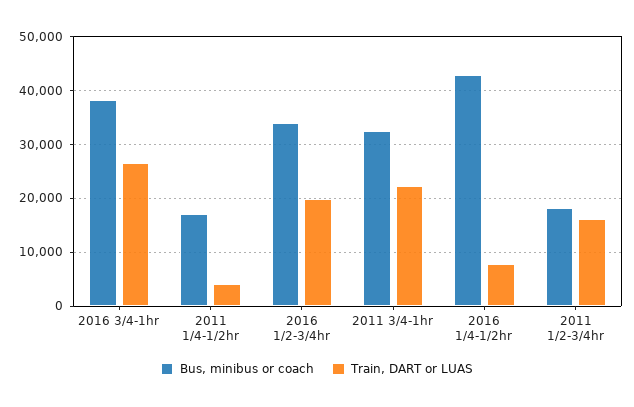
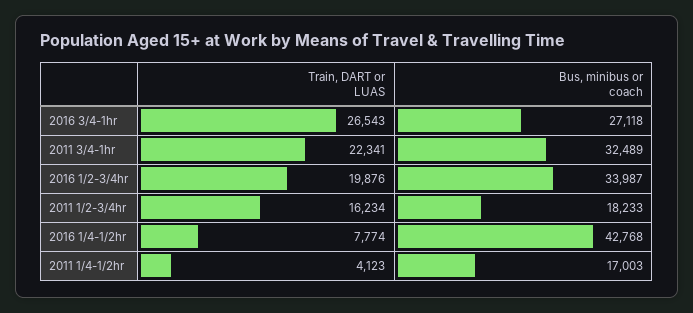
  {
    "Bus, minibus or coach": {
-     "2016 3/4-1hr": 38000,
+     "2016 3/4-1hr": 27118,
      "2011 1/4-1/2hr": 17003,
      "2016 1/2-3/4hr": 33987,
      "2011 3/4-1hr": 32489,
      "2016 1/4-1/2hr": 42768,
      "2011 1/2-3/4hr": 18233
    },
    "Train, DART or LUAS": {
      "2016 3/4-1hr": 26543,
      "2011 1/4-1/2hr": 4123,
      "2016 1/2-3/4hr": 19876,
      "2011 3/4-1hr": 22341,
      "2016 1/4-1/2hr": 7774,
      "2011 1/2-3/4hr": 16234
    }
  }

